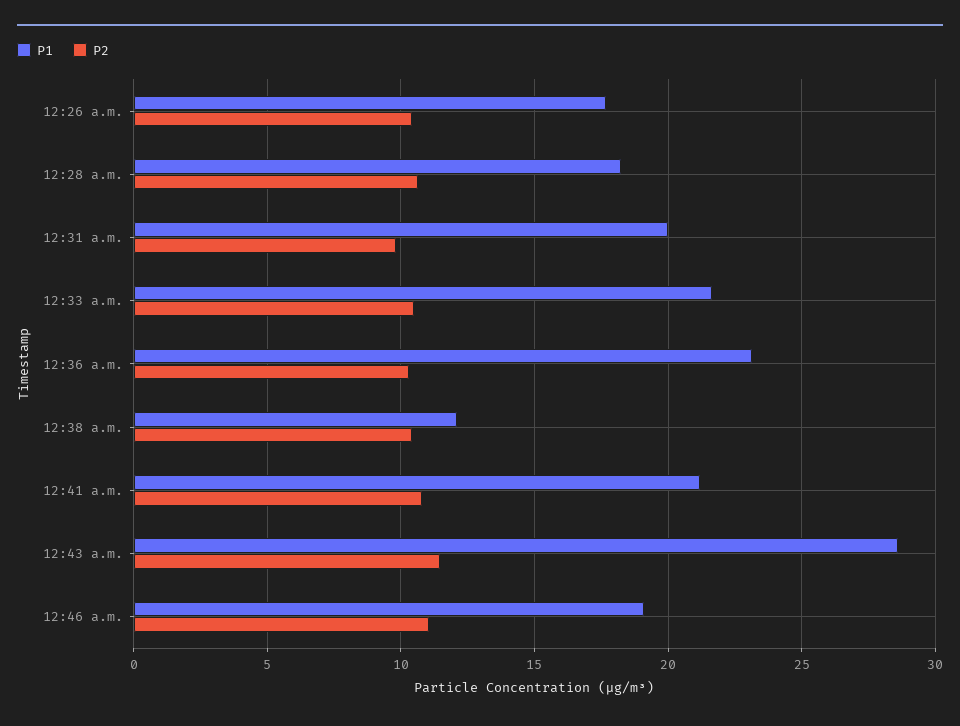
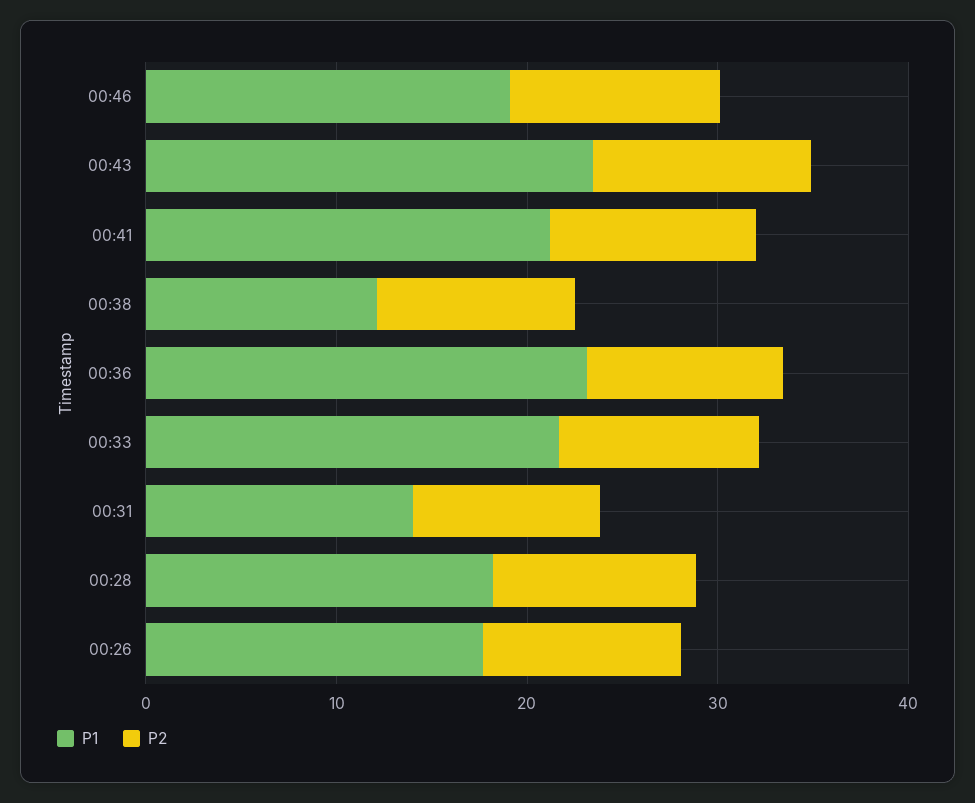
  {
    "P1": {
      "12:26 a.m.": 17.5,
      "12:28 a.m.": 18,
-     "12:31 a.m.": 20,
+     "12:31 a.m.": 14,
      "12:33 a.m.": 21.5,
      "12:36 a.m.": 23,
      "12:38 a.m.": 12,
      "12:41 a.m.": 21,
-     "12:43 a.m.": 28.5,
+     "12:43 a.m.": 24,
      "12:46 a.m.": 19
    },
    "P2": {
      "12:26 a.m.": 10.5,
      "12:28 a.m.": 10.5,
      "12:31 a.m.": 10,
      "12:33 a.m.": 10.5,
      "12:36 a.m.": 10.5,
      "12:38 a.m.": 10.5,
      "12:41 a.m.": 11,
      "12:43 a.m.": 11.5,
      "12:46 a.m.": 11
    }
  }

